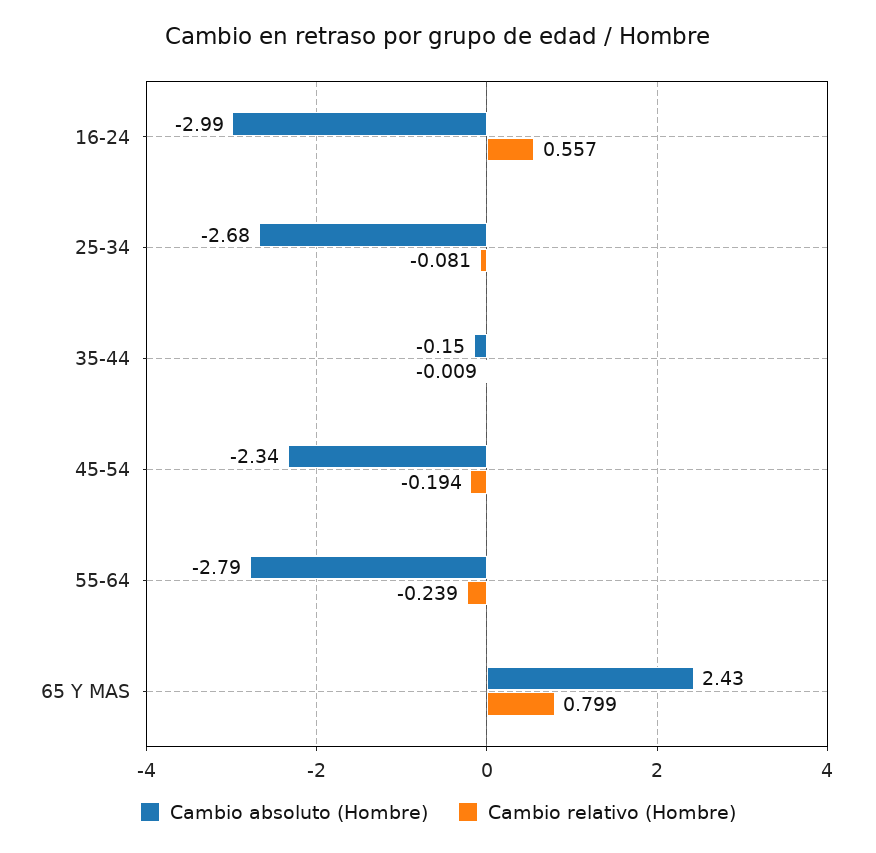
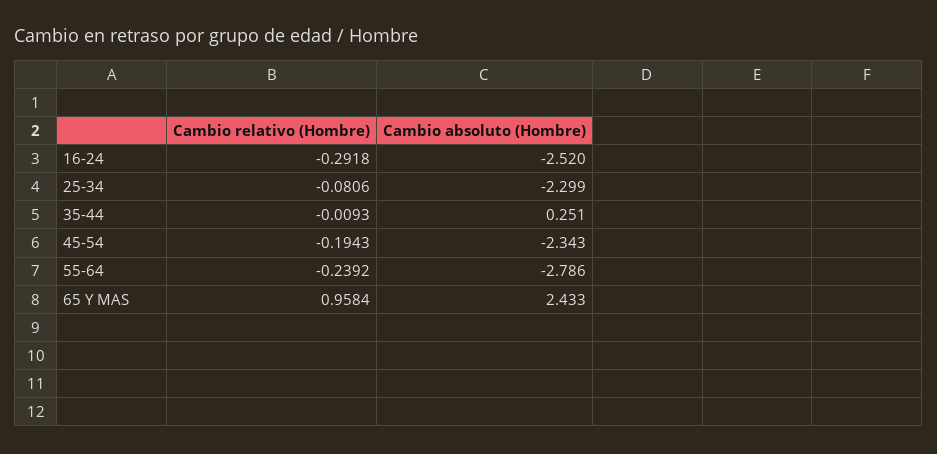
  {
    "Cambio absoluto (Hombre)": {
-     "16-24": -2.99,
+     "16-24": -2.52,
-     "25-34": -2.68,
+     "25-34": -2.299,
-     "35-44": -0.15,
+     "35-44": 0.251,
      "45-54": -2.343,
      "55-64": -2.786,
      "65 Y MAS": 2.433
    },
    "Cambio relativo (Hombre)": {
-     "16-24": 0.557,
+     "16-24": -0.2918,
      "25-34": -0.0806,
      "35-44": -0.0093,
      "45-54": -0.1943,
      "55-64": -0.2392,
-     "65 Y MAS": 0.799
+     "65 Y MAS": 0.9584
    }
  }

